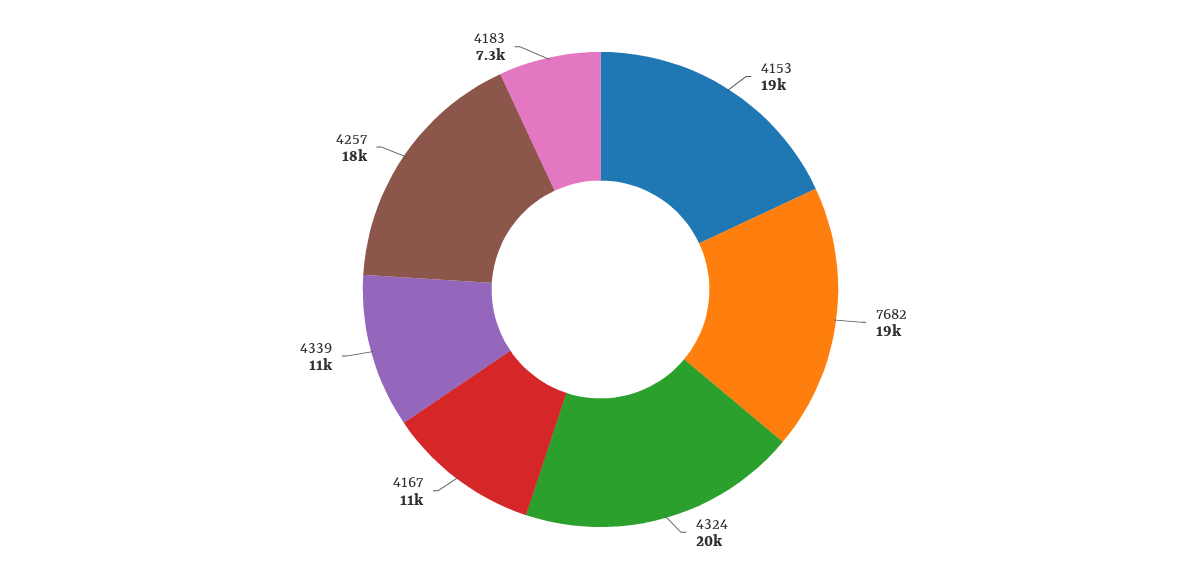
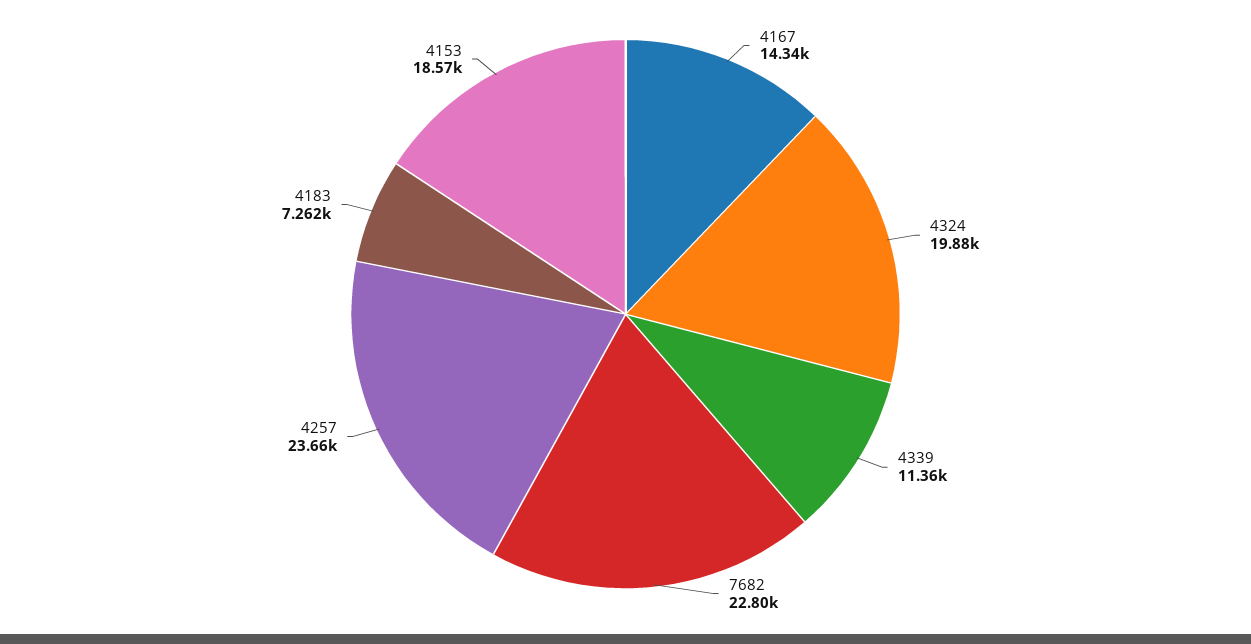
  {
    "4153": 18570,
-   "7682": 19000,
+   "7682": 22800,
    "4324": 19880,
-   "4167": 11000,
+   "4167": 14340,
    "4339": 11360,
-   "4257": 18000,
+   "4257": 23660,
    "4183": 7262
  }

